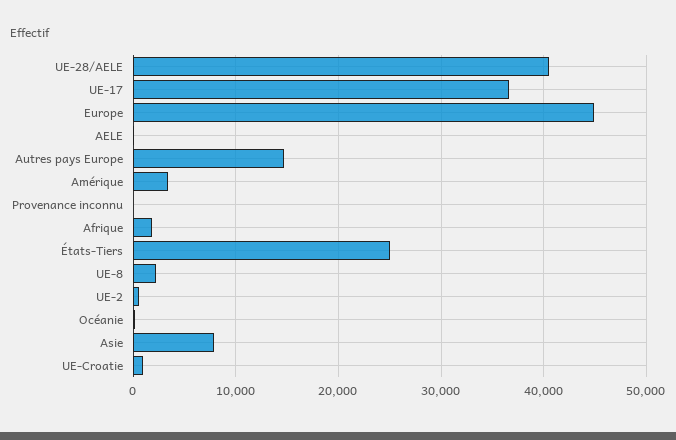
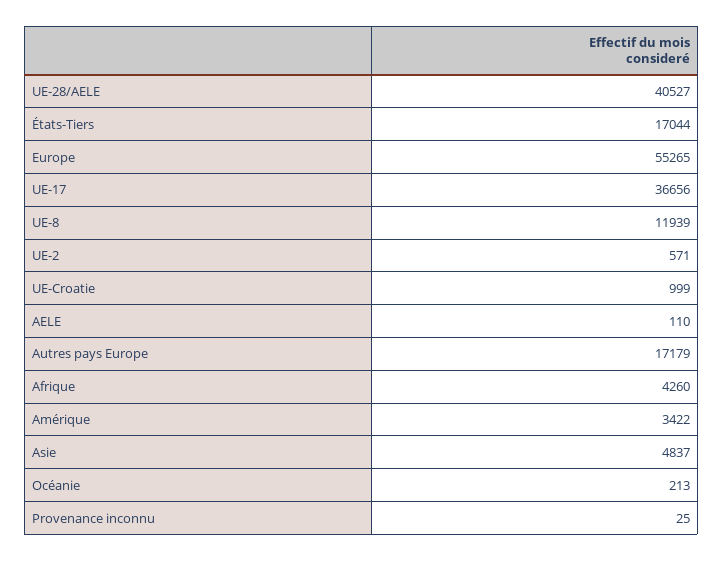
  {
    "UE-28/AELE": 40527,
    "UE-17": 36656,
-   "Europe": 45000,
+   "Europe": 55265,
    "AELE": 110,
-   "Autres pays Europe": 15000,
+   "Autres pays Europe": 17179,
    "Amérique": 3422,
    "Provenance inconnu": 25,
-   "Afrique": 2000,
+   "Afrique": 4260,
-   "États-Tiers": 25000,
+   "États-Tiers": 17044,
-   "UE-8": 2000,
+   "UE-8": 11939,
    "UE-2": 571,
    "Océanie": 213,
-   "Asie": 8000,
+   "Asie": 4837,
    "UE-Croatie": 999
  }

